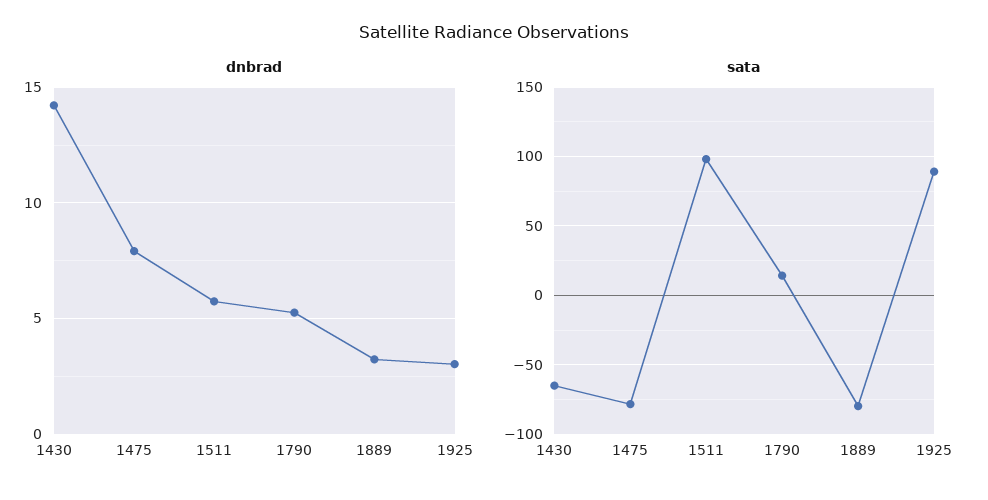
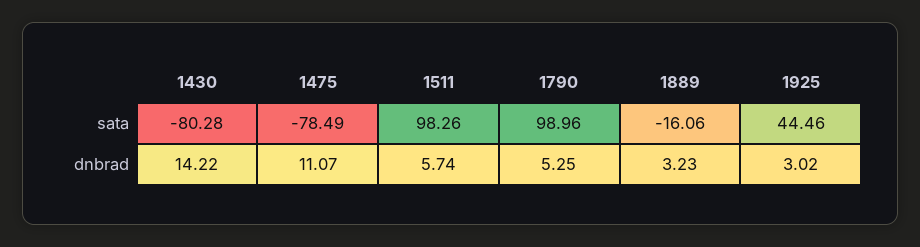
  {
    "dnbrad": {
      "1430": 14.22,
-     "1475": 8,
+     "1475": 11.07,
      "1511": 5.74,
      "1790": 5.25,
      "1889": 3.23,
      "1925": 3.02
    },
    "sata": {
-     "1430": -65,
+     "1430": -80.28,
      "1475": -78.49,
      "1511": 98.26,
-     "1790": 15,
+     "1790": 98.96,
-     "1889": -80,
+     "1889": -16.06,
-     "1925": 90
+     "1925": 44.46
    }
  }

